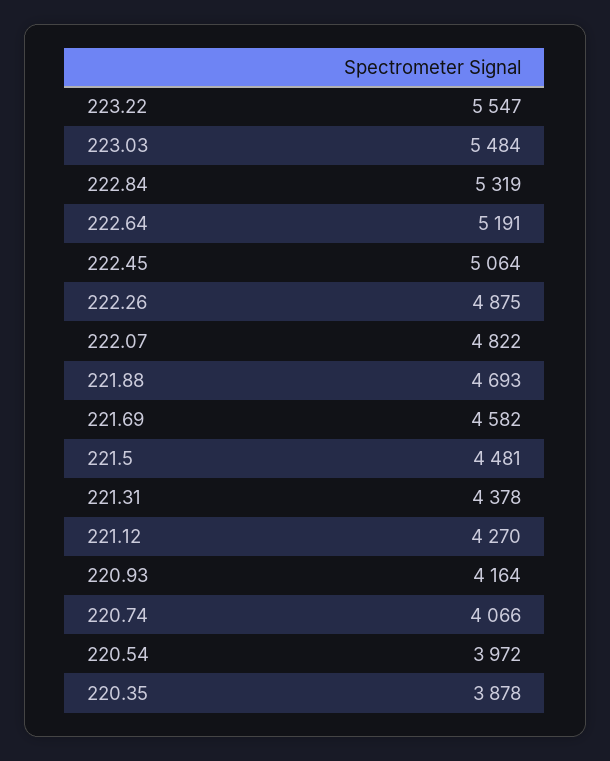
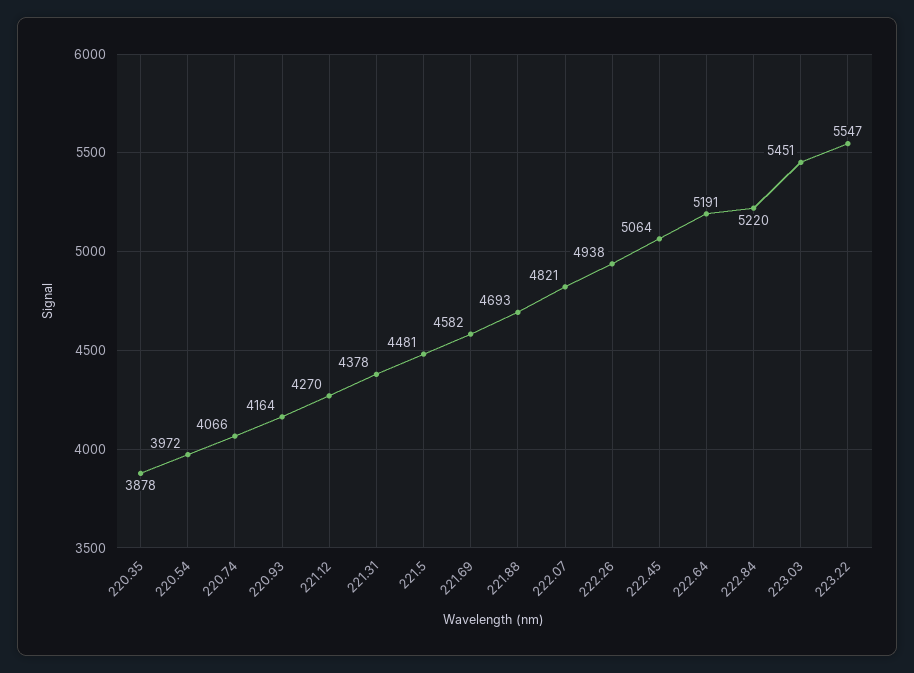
  {
    "223.22": 5547,
-   "223.03": 5484,
+   "223.03": 5451,
-   "222.84": 5319,
+   "222.84": 5220,
    "222.64": 5191,
    "222.45": 5064,
-   "222.26": 4875,
+   "222.26": 4938,
-   "222.07": 4822,
+   "222.07": 4821,
    "221.88": 4693,
    "221.69": 4582,
    "221.5": 4481,
    "221.31": 4378,
    "221.12": 4270,
    "220.93": 4164,
    "220.74": 4066,
    "220.54": 3972,
    "220.35": 3878
  }

